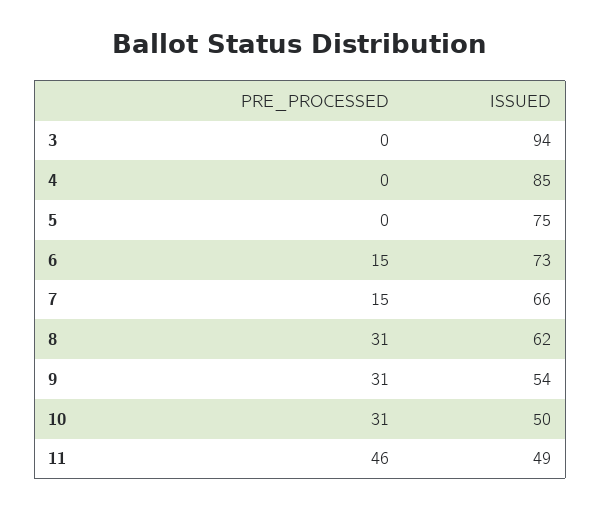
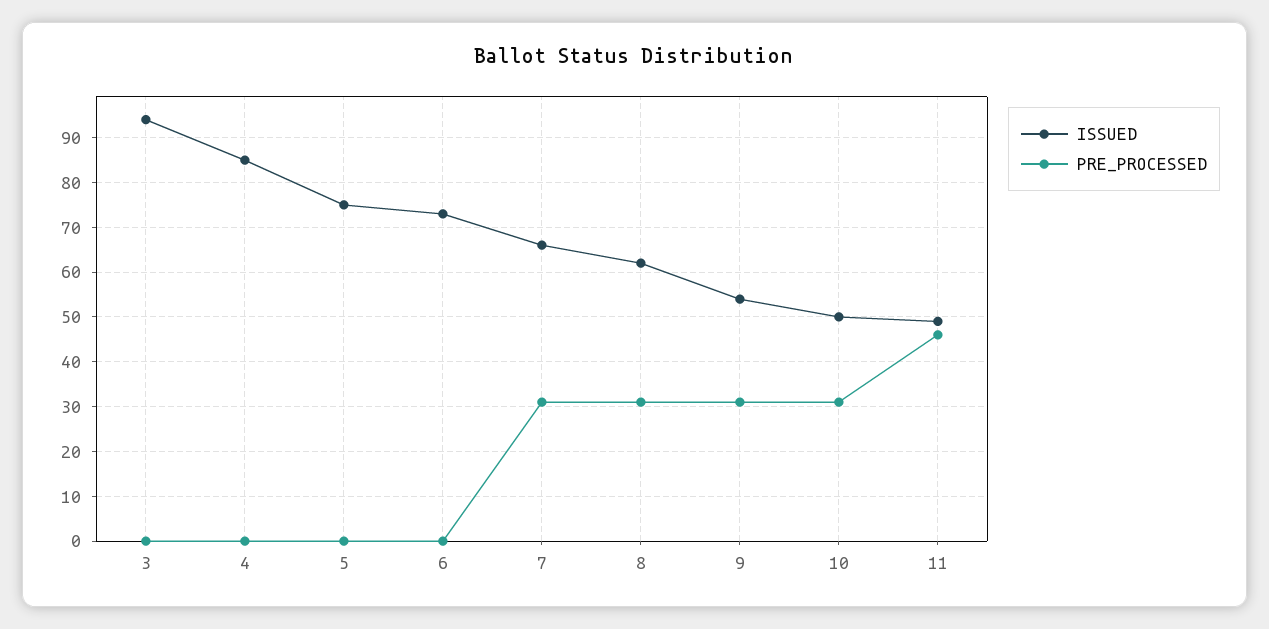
  {
    "PRE_PROCESSED": {
      "3": 0,
      "4": 0,
      "5": 0,
-     "6": 15,
+     "6": 0,
-     "7": 15,
+     "7": 30,
      "8": 31,
      "9": 31,
      "10": 31,
      "11": 46
    },
    "ISSUED": {
      "3": 94,
      "4": 85,
      "5": 75,
      "6": 73,
      "7": 66,
      "8": 62,
      "9": 54,
      "10": 50,
      "11": 49
    }
  }

